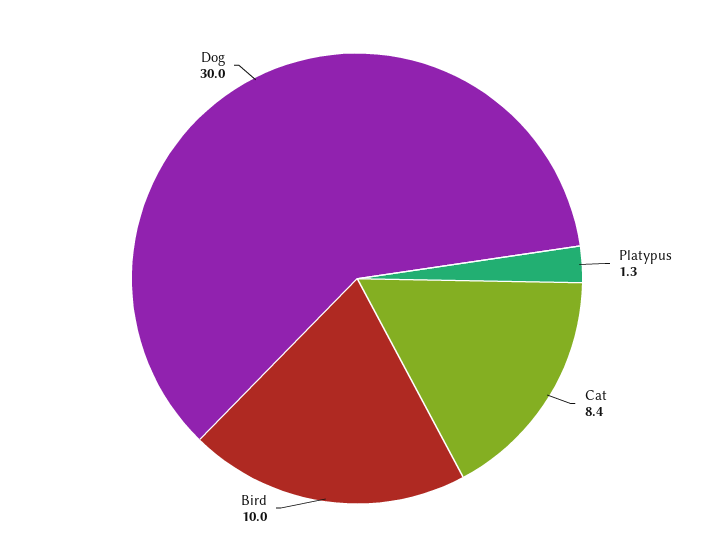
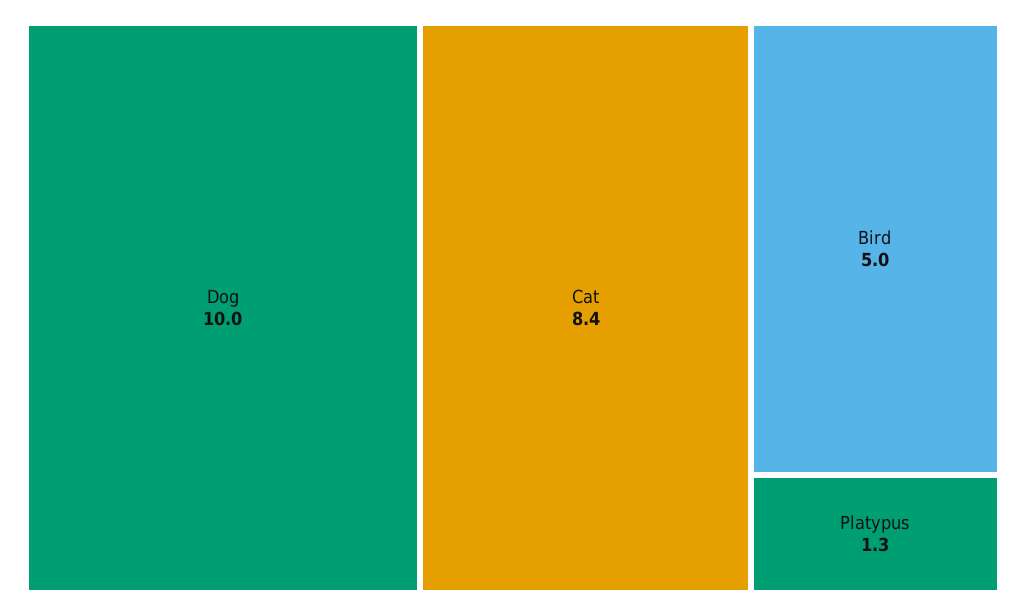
  {
    "Platypus": 1.3,
    "Cat": 8.4,
-   "Bird": 10,
+   "Bird": 5,
-   "Dog": 30
+   "Dog": 10
  }

